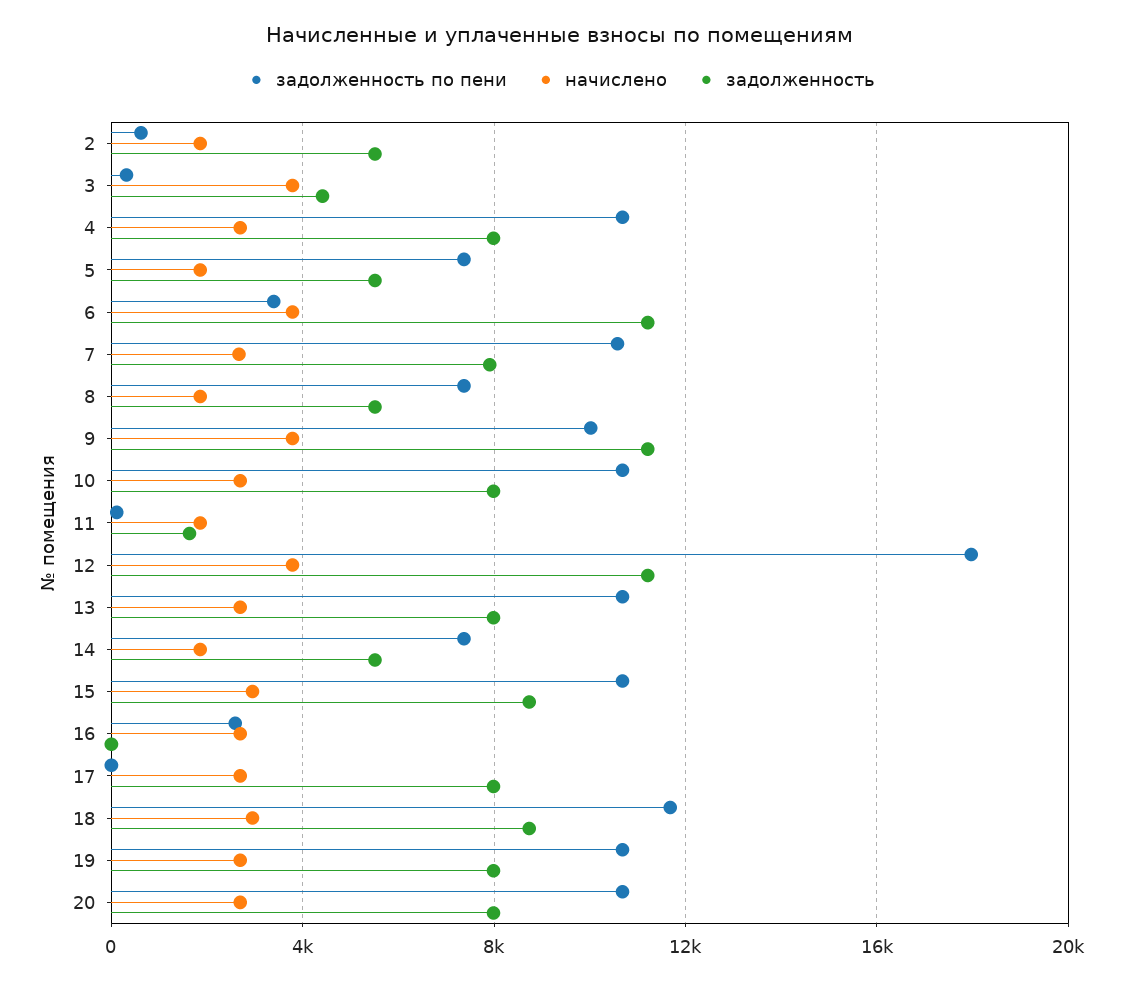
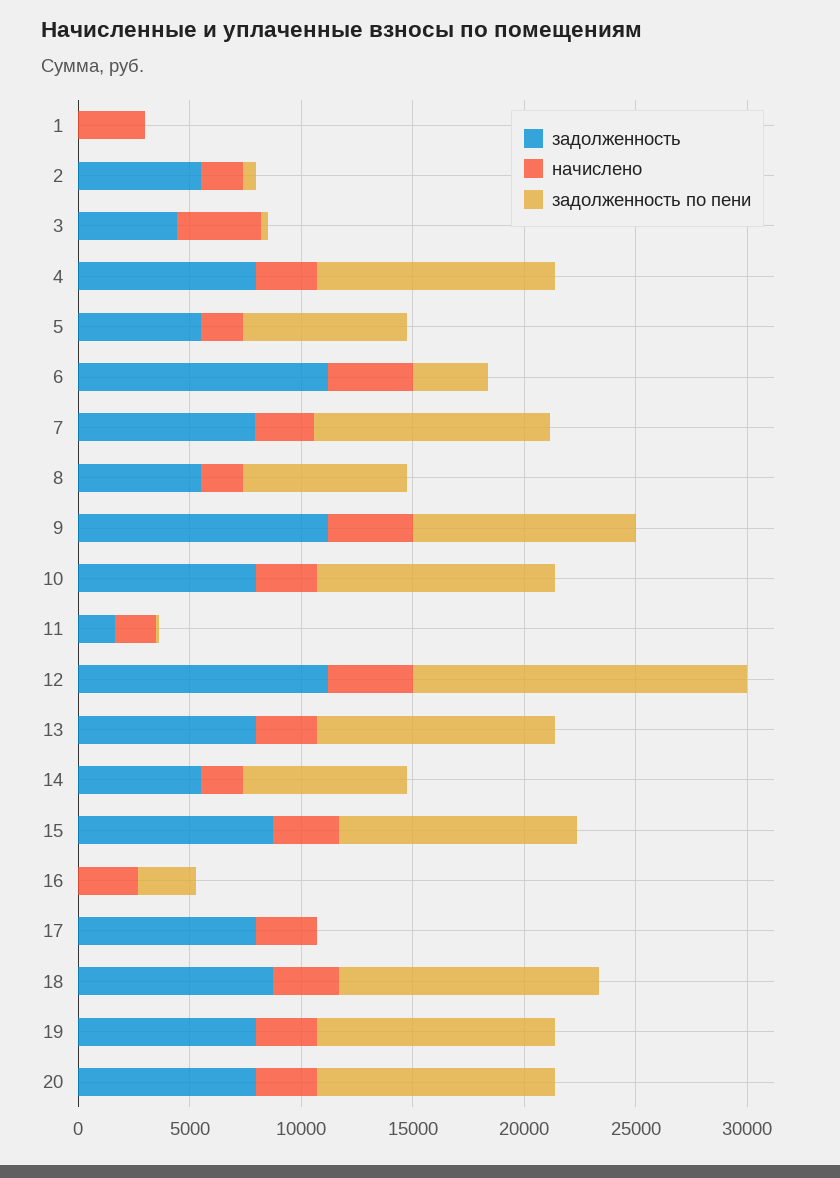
  {
    "задолженность по пени": {
      "2": 500,
      "3": 500,
      "4": 10500,
      "5": 7500,
      "6": 3500,
      "7": 10500,
      "8": 7500,
      "9": 10000,
      "10": 10500,
      "11": 0,
-     "12": 18000,
+     "12": 15000,
      "13": 10500,
      "14": 7500,
      "15": 10500,
      "16": 2500,
      "17": 0,
      "18": 11500,
      "19": 10500,
-     "20": 10500
+     "20": 10500,
+     "1": 0
    },
    "начислено": {
      "2": 2000,
      "3": 4000,
      "4": 2500,
      "5": 2000,
      "6": 4000,
      "7": 2500,
      "8": 2000,
      "9": 4000,
      "10": 2500,
      "11": 2000,
      "12": 4000,
      "13": 2500,
      "14": 2000,
      "15": 3000,
      "16": 2500,
      "17": 2500,
      "18": 3000,
      "19": 2500,
-     "20": 2500
+     "20": 2500,
+     "1": 3000
    },
    "задолженность": {
      "2": 5500,
      "3": 4500,
      "4": 8000,
      "5": 5500,
      "6": 11000,
      "7": 8000,
      "8": 5500,
      "9": 11000,
      "10": 8000,
      "11": 1500,
      "12": 11000,
      "13": 8000,
      "14": 5500,
      "15": 8500,
      "16": 0,
      "17": 8000,
      "18": 8500,
      "19": 8000,
-     "20": 8000
+     "20": 8000,
+     "1": 0
    }
  }

